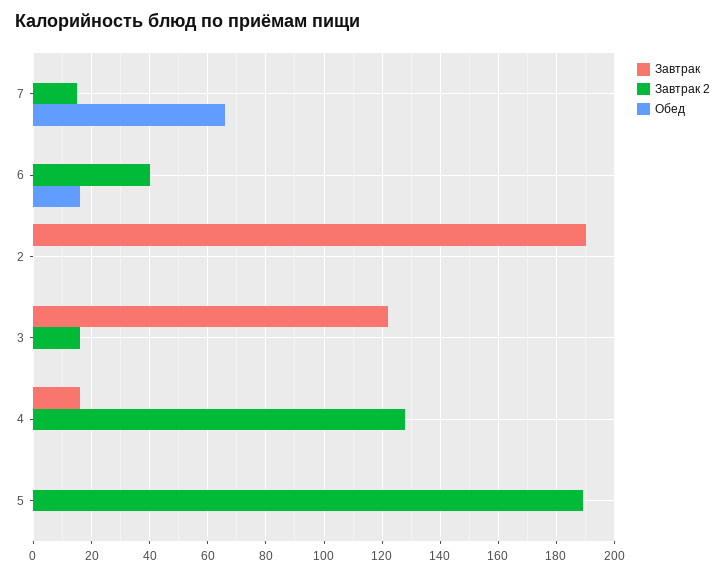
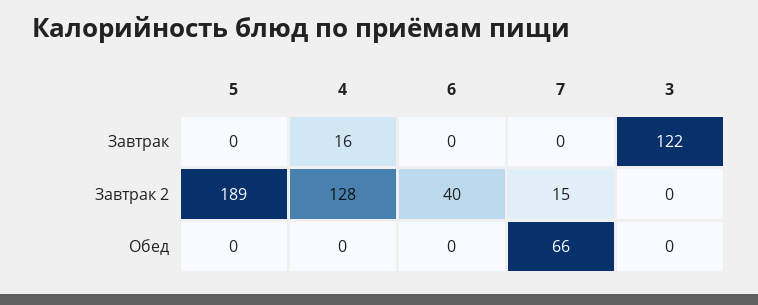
  {
    "Завтрак": {
      "7": 0,
      "6": 0,
-     "2": 190,
      "3": 122,
      "4": 16,
      "5": 0
    },
    "Завтрак 2": {
      "7": 15,
      "6": 40,
-     "2": 0,
-     "3": 15,
+     "3": 0,
      "4": 128,
      "5": 189
    },
    "Обед": {
      "7": 66,
-     "6": 15,
+     "6": 0,
-     "2": 0,
      "3": 0,
      "4": 0,
      "5": 0
    }
  }

